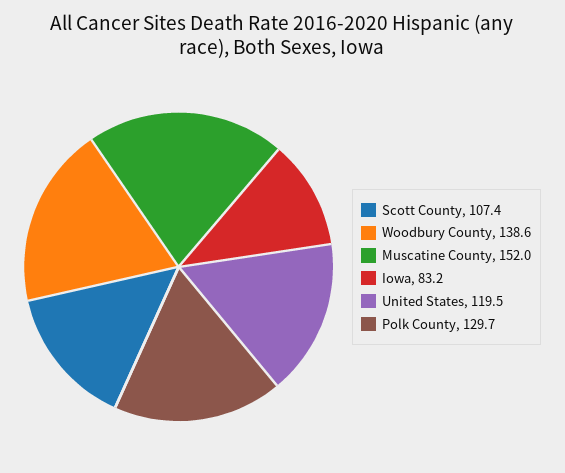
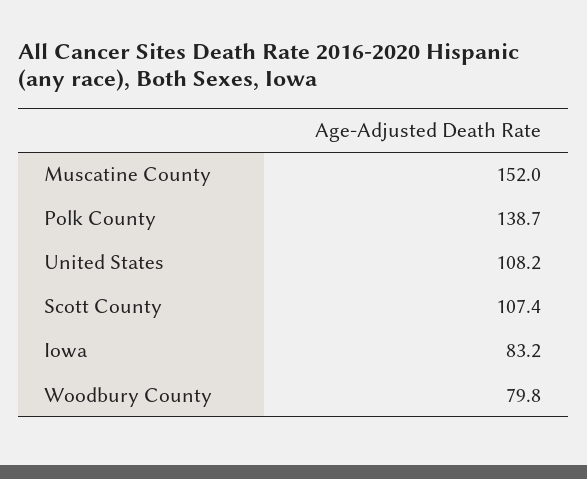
  {
    "Scott County": 107.4,
-   "Woodbury County": 138.6,
+   "Woodbury County": 79.8,
    "Muscatine County": 152,
    "Iowa": 83.2,
-   "United States": 119.5,
+   "United States": 108.2,
-   "Polk County": 129.7
+   "Polk County": 138.7
  }

